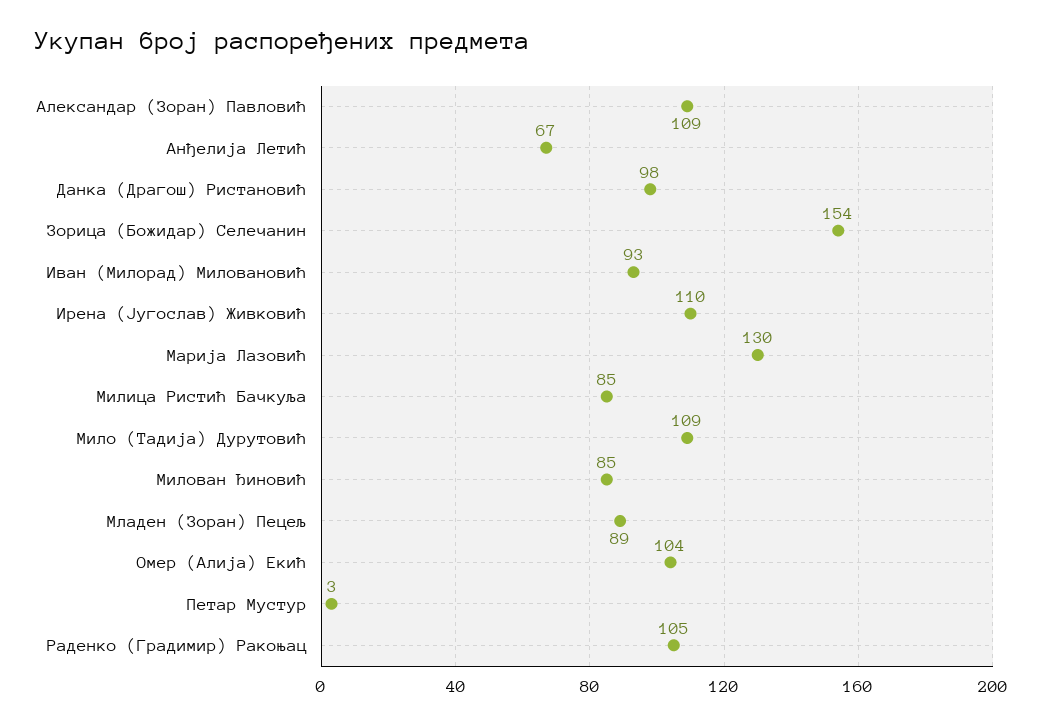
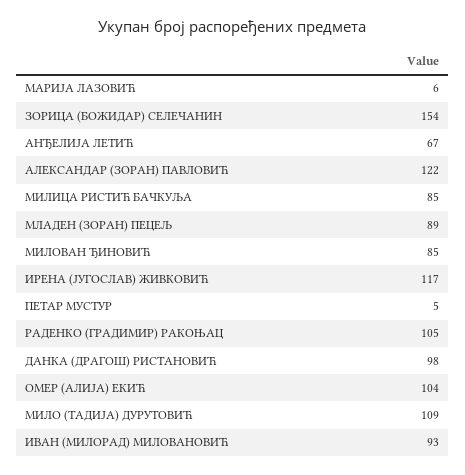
  {
-   "Александар (Зоран) Павловић": 109,
+   "Александар (Зоран) Павловић": 122,
    "Анђелија Летић": 67,
    "Данка (Драгош) Ристановић": 98,
    "Зорица (Божидар) Селечанин": 154,
    "Иван (Милорад) Миловановић": 93,
-   "Ирена (Југослав) Живковић": 110,
+   "Ирена (Југослав) Живковић": 117,
-   "Марија Лазовић": 130,
+   "Марија Лазовић": 6,
    "Милица Ристић Бачкуља": 85,
    "Мило (Тадија) Дурутовић": 109,
    "Милован Ђиновић": 85,
    "Младен (Зоран) Пецељ": 89,
    "Омер (Алија) Екић": 104,
-   "Петар Мустур": 3,
+   "Петар Мустур": 5,
    "Раденко (Градимир) Ракоњац": 105
  }

